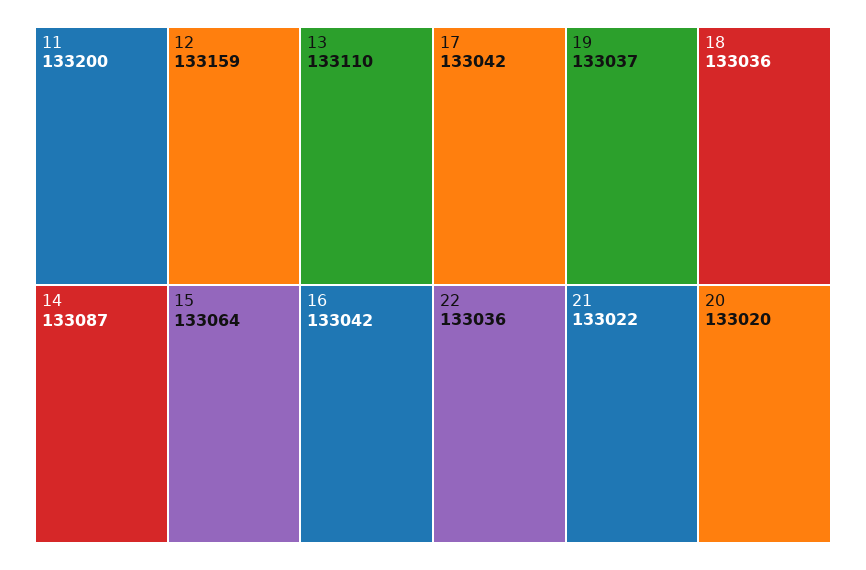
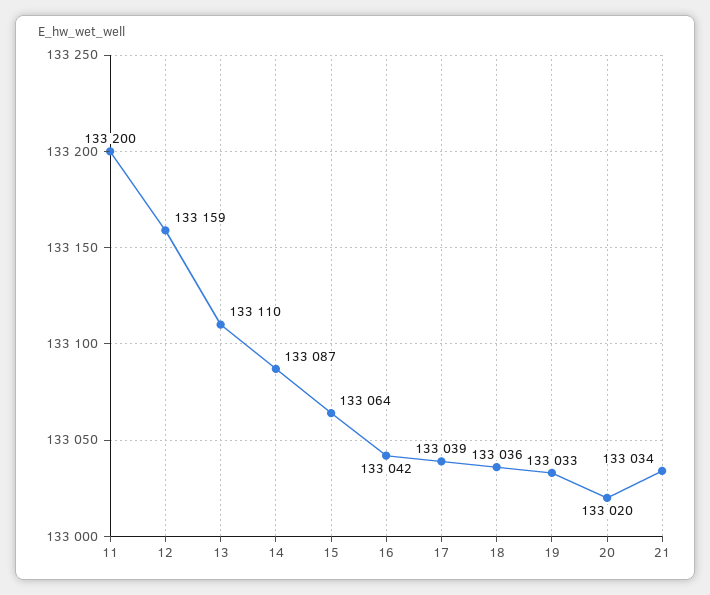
  {
    "11": 133200,
    "12": 133159,
    "13": 133110,
    "14": 133087,
    "15": 133064,
    "16": 133042,
-   "17": 133042,
+   "17": 133039,
-   "19": 133037,
+   "19": 133033,
    "18": 133036,
-   "22": 133036,
-   "21": 133022,
+   "21": 133034,
    "20": 133020
  }

